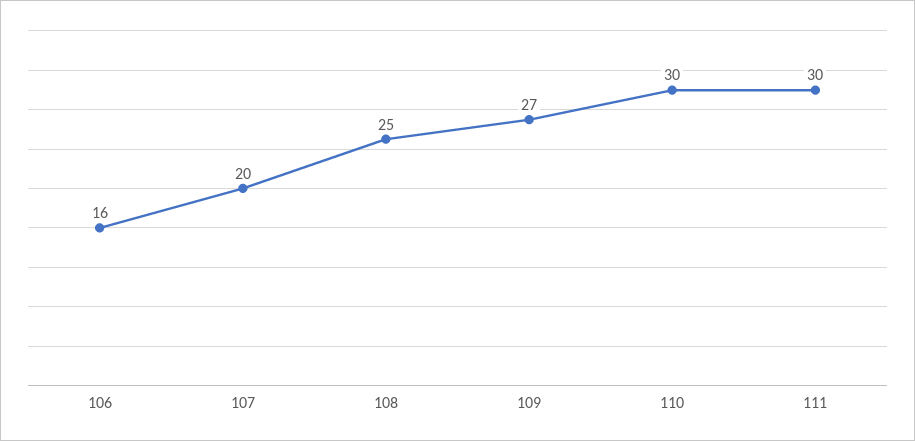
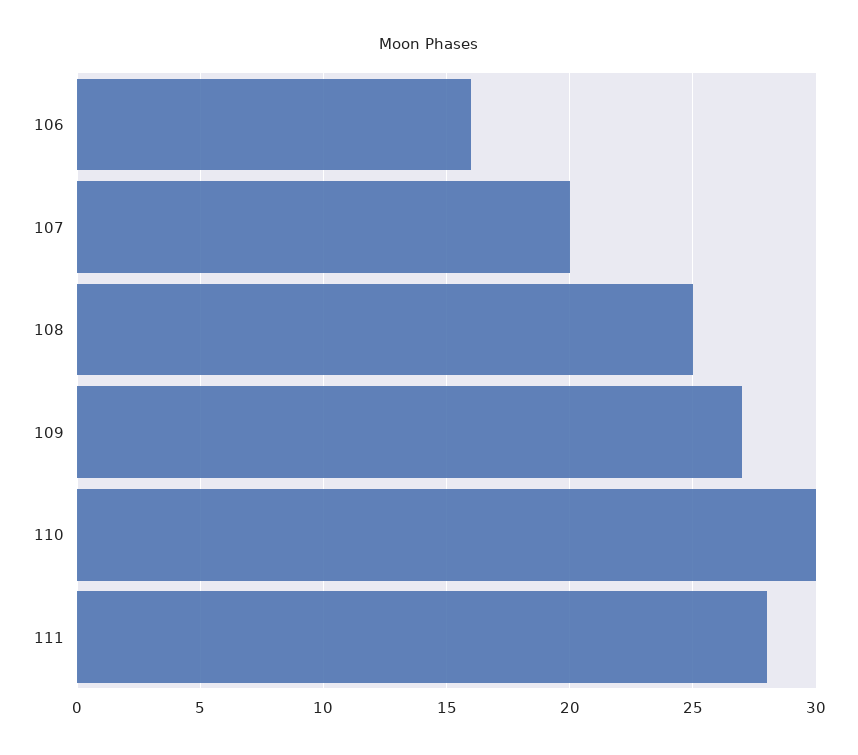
  {
    "106": 16,
    "107": 20,
    "108": 25,
    "109": 27,
    "110": 30,
-   "111": 30
+   "111": 28
  }

